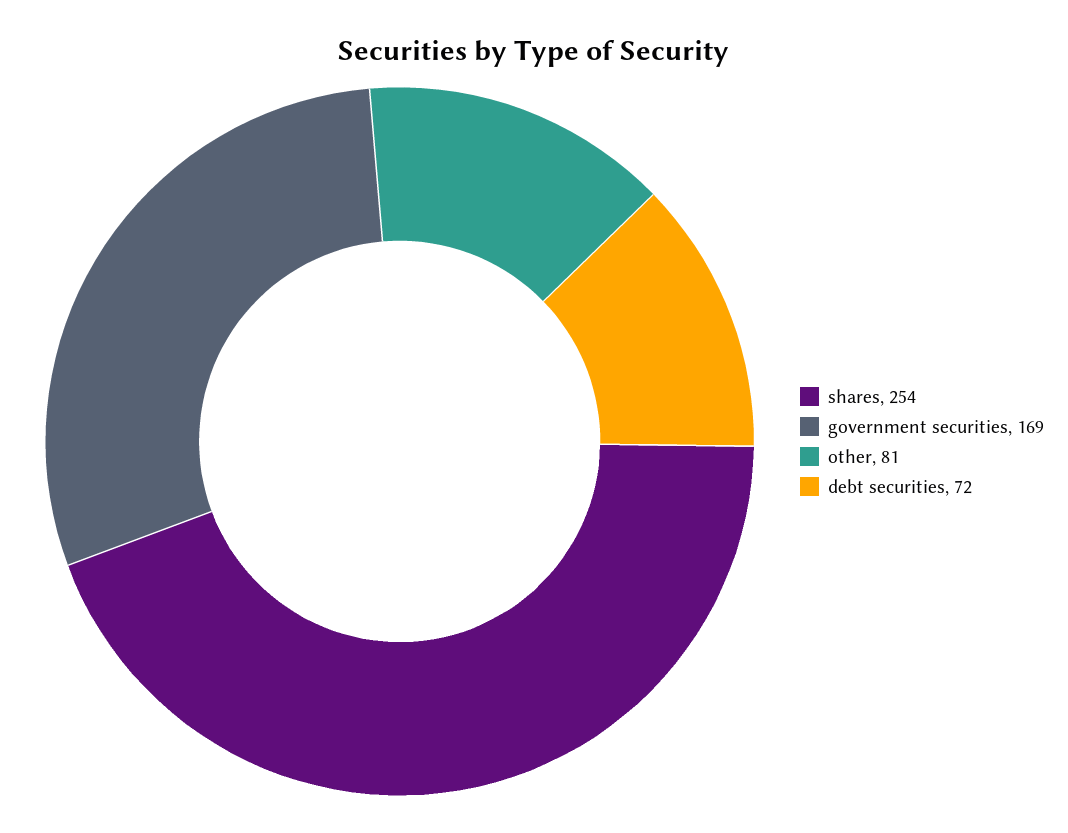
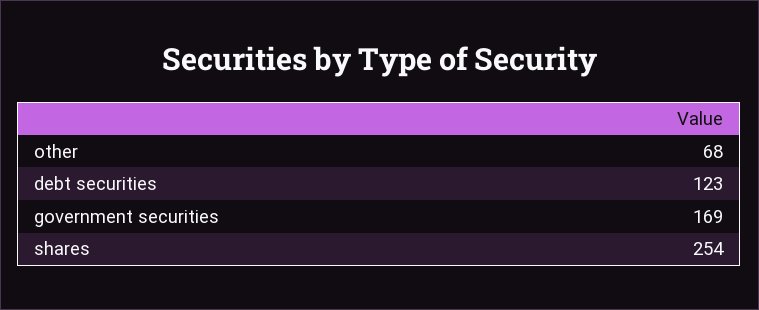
  {
    "shares": 254,
    "government securities": 169,
-   "other": 81,
+   "other": 68,
-   "debt securities": 72
+   "debt securities": 123
  }

